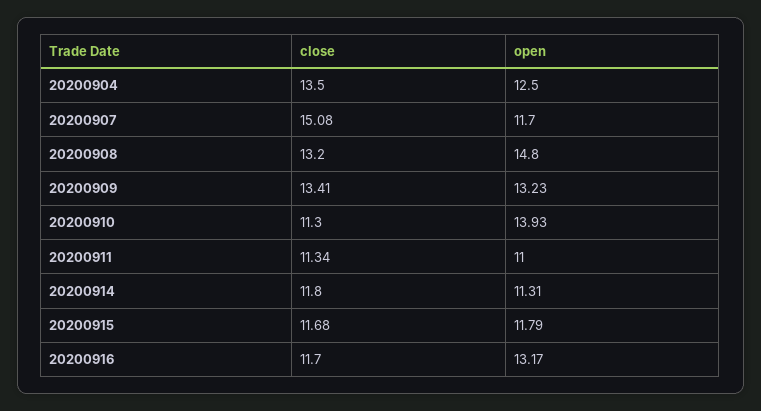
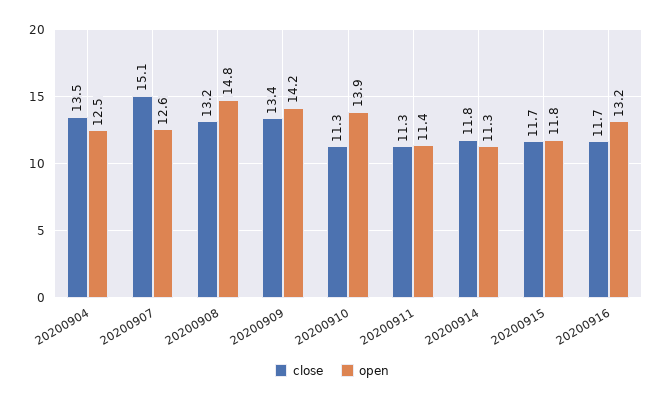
  {
    "close": {
      "20200904": 13.5,
      "20200907": 15.08,
      "20200908": 13.2,
      "20200909": 13.41,
      "20200910": 11.3,
      "20200911": 11.34,
      "20200914": 11.8,
      "20200915": 11.68,
      "20200916": 11.7
    },
    "open": {
      "20200904": 12.5,
-     "20200907": 11.7,
+     "20200907": 12.6,
      "20200908": 14.8,
-     "20200909": 13.23,
+     "20200909": 14.2,
      "20200910": 13.93,
-     "20200911": 11,
+     "20200911": 11.4,
      "20200914": 11.31,
      "20200915": 11.79,
      "20200916": 13.17
    }
  }

